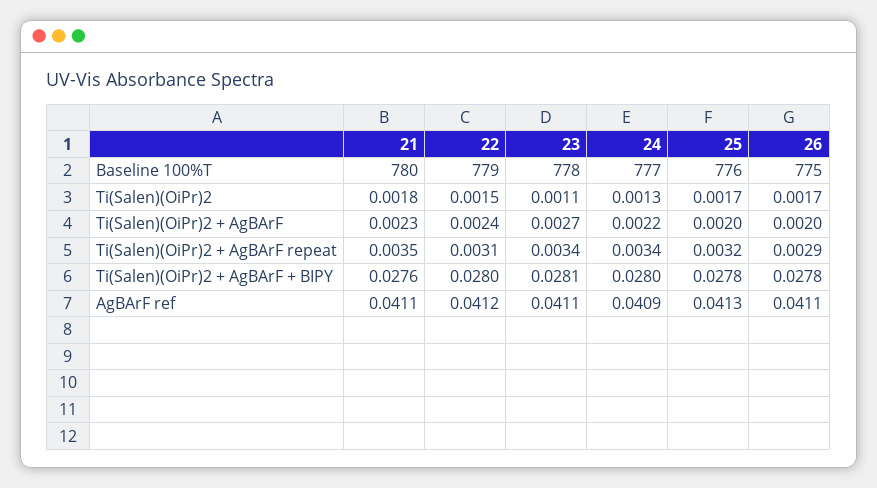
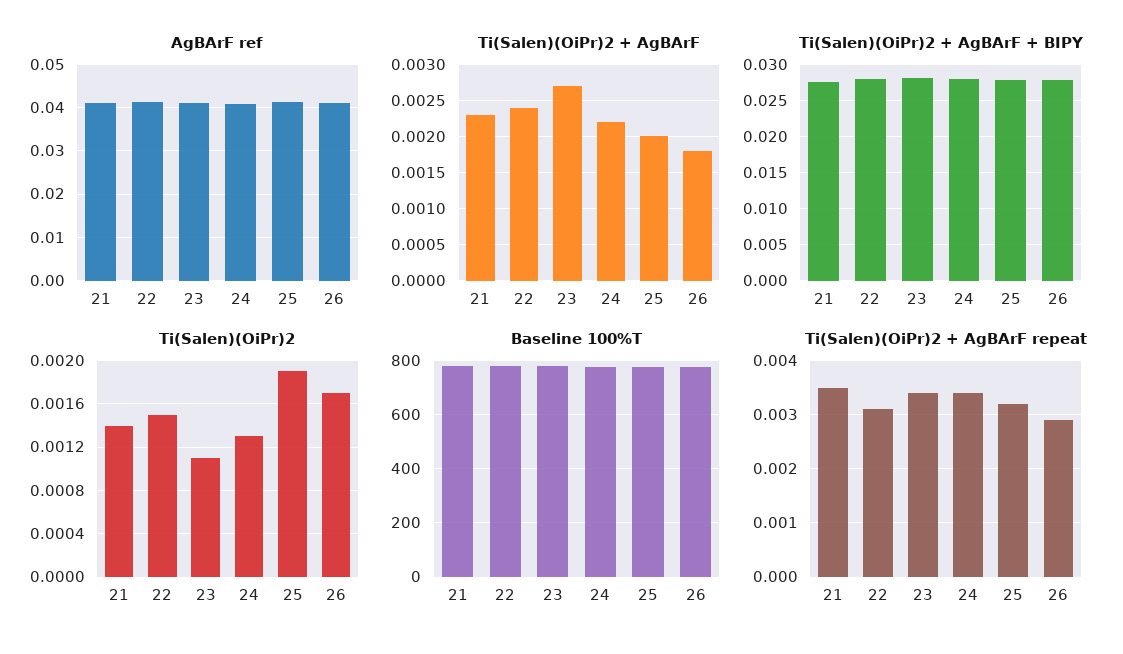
  {
    "Baseline 100%T": {
      "21": 780,
      "22": 779,
      "23": 778,
      "24": 777,
      "25": 776,
      "26": 775
    },
    "Ti(Salen)(OiPr)2": {
-     "21": 0.0018,
+     "21": 0.0014,
      "22": 0.0015,
      "23": 0.0011,
      "24": 0.0013,
-     "25": 0.0017,
+     "25": 0.0019,
      "26": 0.0017
    },
    "Ti(Salen)(OiPr)2 + AgBArF": {
      "21": 0.0023,
      "22": 0.0024,
      "23": 0.0027,
      "24": 0.0022,
      "25": 0.002,
-     "26": 0.002
+     "26": 0.0018
    },
    "Ti(Salen)(OiPr)2 + AgBArF repeat": {
      "21": 0.0035,
      "22": 0.0031,
      "23": 0.0034,
      "24": 0.0034,
      "25": 0.0032,
      "26": 0.0029
    },
    "Ti(Salen)(OiPr)2 + AgBArF + BIPY": {
      "21": 0.0276,
      "22": 0.028,
      "23": 0.0281,
      "24": 0.028,
      "25": 0.0278,
      "26": 0.0278
    },
    "AgBArF ref": {
      "21": 0.0411,
      "22": 0.0412,
      "23": 0.0411,
      "24": 0.0409,
      "25": 0.0413,
      "26": 0.0411
    }
  }

